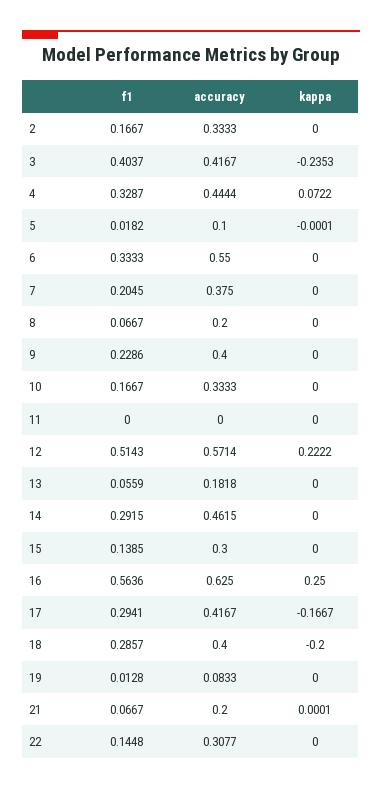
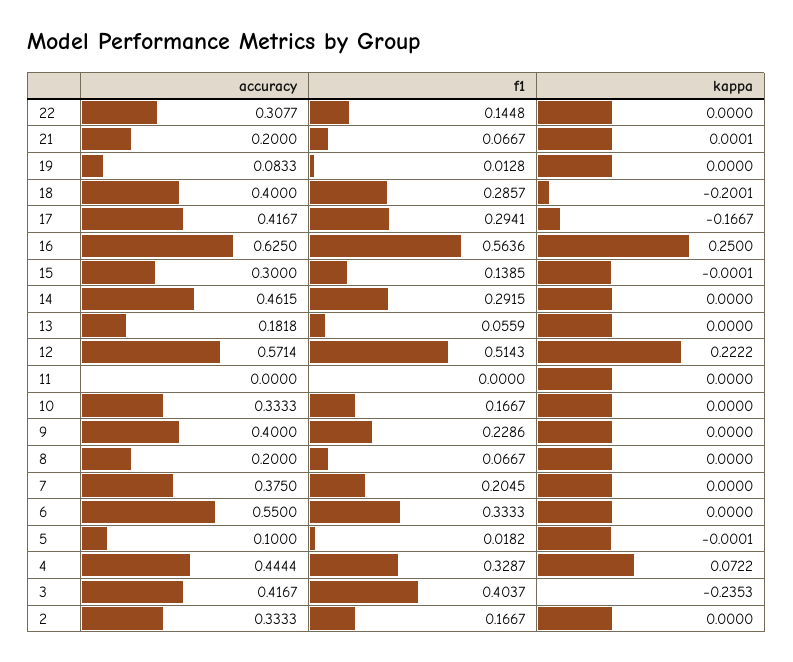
  {
    "f1": {
      "2": 0.1667,
      "3": 0.4037,
      "4": 0.3287,
      "5": 0.0182,
      "6": 0.3333,
      "7": 0.2045,
      "8": 0.0667,
      "9": 0.2286,
      "10": 0.1667,
      "11": 0,
      "12": 0.5143,
      "13": 0.0559,
      "14": 0.2915,
      "15": 0.1385,
      "16": 0.5636,
      "17": 0.2941,
      "18": 0.2857,
      "19": 0.0128,
      "21": 0.0667,
      "22": 0.1448
    },
    "accuracy": {
      "2": 0.3333,
      "3": 0.4167,
      "4": 0.4444,
      "5": 0.1,
      "6": 0.55,
      "7": 0.375,
      "8": 0.2,
      "9": 0.4,
      "10": 0.3333,
      "11": 0,
      "12": 0.5714,
      "13": 0.1818,
      "14": 0.4615,
      "15": 0.3,
      "16": 0.625,
      "17": 0.4167,
      "18": 0.4,
      "19": 0.0833,
      "21": 0.2,
      "22": 0.3077
    },
    "kappa": {
      "2": 0,
      "3": -0.2353,
      "4": 0.0722,
      "5": -0.0001,
      "6": 0,
      "7": 0,
      "8": 0,
      "9": 0,
      "10": 0,
      "11": 0,
      "12": 0.2222,
      "13": 0,
      "14": 0,
-     "15": 0,
+     "15": -0.0001,
      "16": 0.25,
      "17": -0.1667,
-     "18": -0.2,
+     "18": -0.2001,
      "19": 0,
      "21": 0.0001,
      "22": 0
    }
  }

